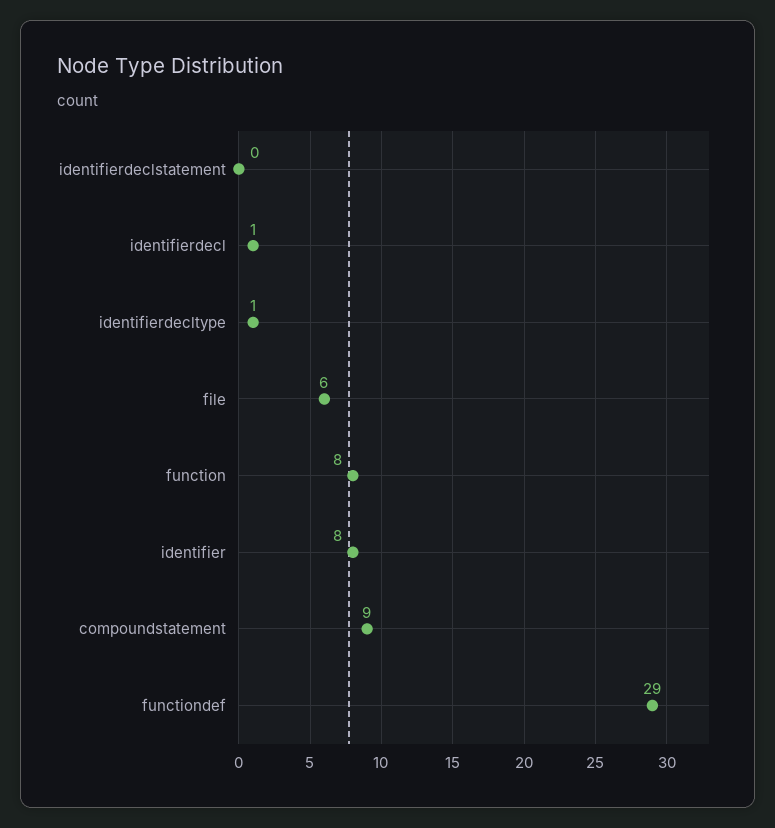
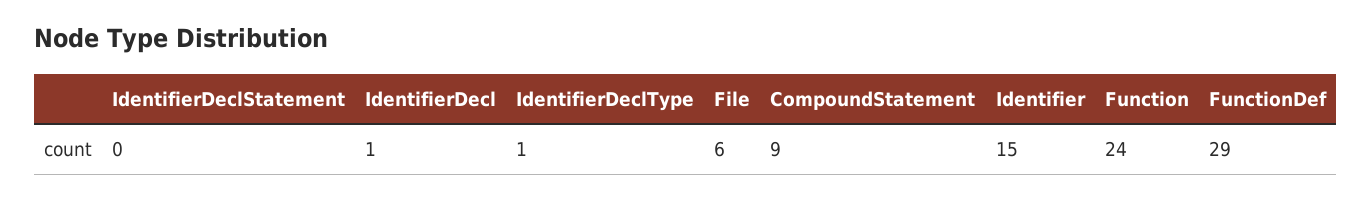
  {
    "identifierdeclstatement": 0,
    "identifierdecl": 1,
    "identifierdecltype": 1,
    "file": 6,
-   "function": 8,
+   "function": 24,
-   "identifier": 8,
+   "identifier": 15,
    "compoundstatement": 9,
    "functiondef": 29
  }

